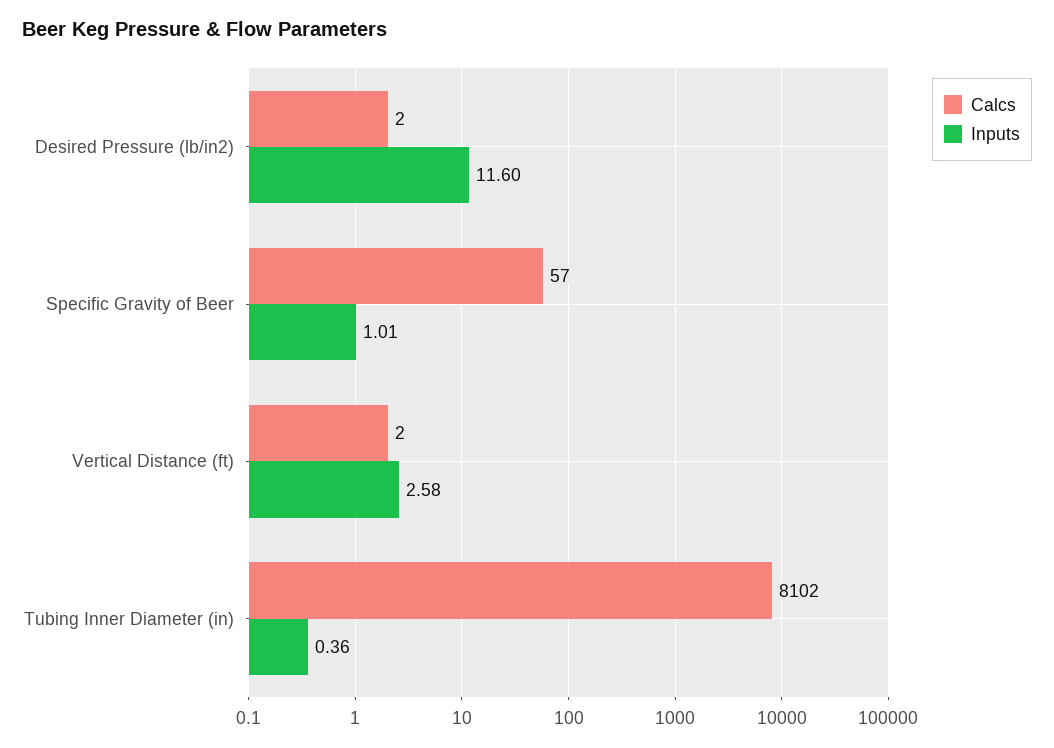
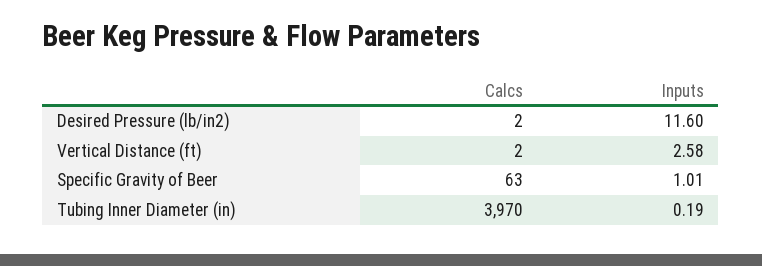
  {
    "Calcs": {
      "Desired Pressure (lb/in2)": 2,
-     "Specific Gravity of Beer": 57,
+     "Specific Gravity of Beer": 63,
      "Vertical Distance (ft)": 2,
-     "Tubing Inner Diameter (in)": 8102
+     "Tubing Inner Diameter (in)": 3970
    },
    "Inputs": {
      "Desired Pressure (lb/in2)": 11.6,
      "Specific Gravity of Beer": 1.01,
      "Vertical Distance (ft)": 2.58,
-     "Tubing Inner Diameter (in)": 0.36
+     "Tubing Inner Diameter (in)": 0.19
    }
  }

